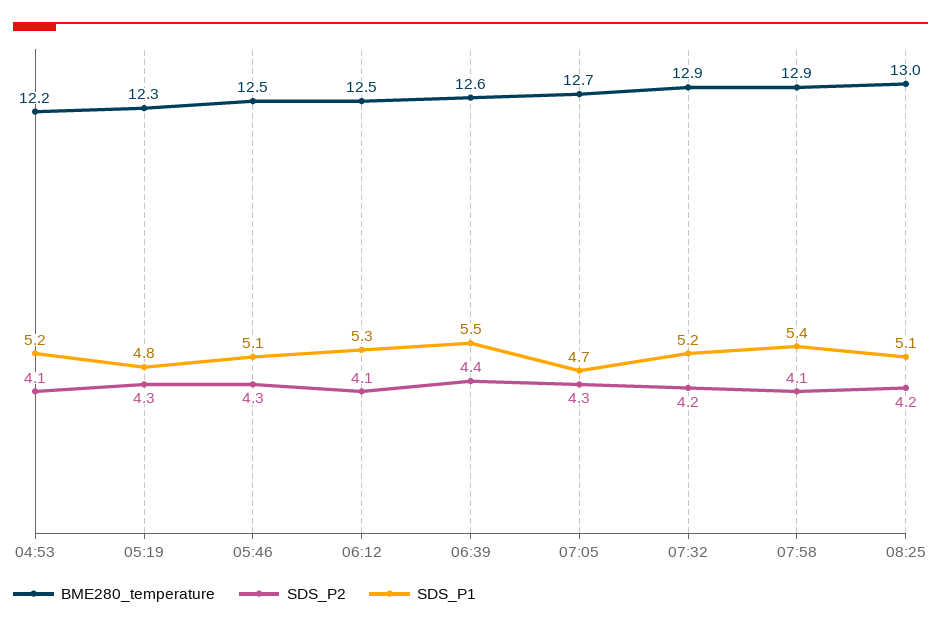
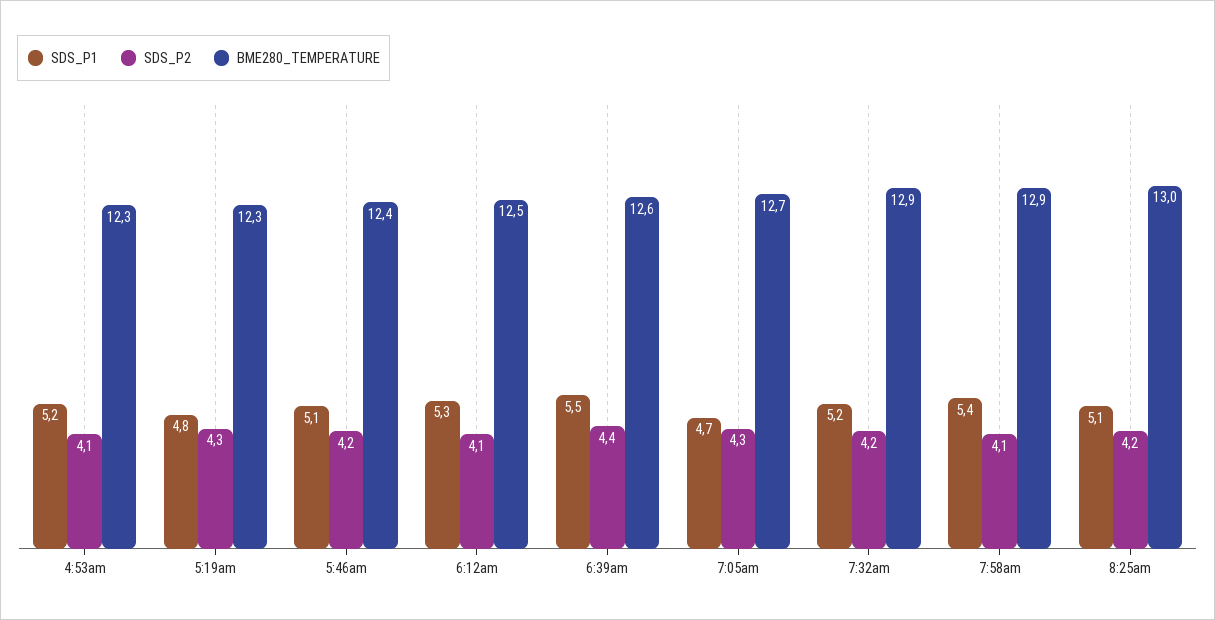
  {
    "BME280_temperature": {
-     "04:53": 12.2,
+     "04:53": 12.3,
      "05:19": 12.3,
-     "05:46": 12.5,
+     "05:46": 12.4,
      "06:12": 12.5,
      "06:39": 12.6,
      "07:05": 12.7,
      "07:32": 12.9,
      "07:58": 12.9,
      "08:25": 13
    },
    "SDS_P2": {
      "04:53": 4.1,
      "05:19": 4.3,
-     "05:46": 4.3,
+     "05:46": 4.2,
      "06:12": 4.1,
      "06:39": 4.4,
      "07:05": 4.3,
      "07:32": 4.2,
      "07:58": 4.1,
      "08:25": 4.2
    },
    "SDS_P1": {
      "04:53": 5.2,
      "05:19": 4.8,
      "05:46": 5.1,
      "06:12": 5.3,
      "06:39": 5.5,
      "07:05": 4.7,
      "07:32": 5.2,
      "07:58": 5.4,
      "08:25": 5.1
    }
  }

